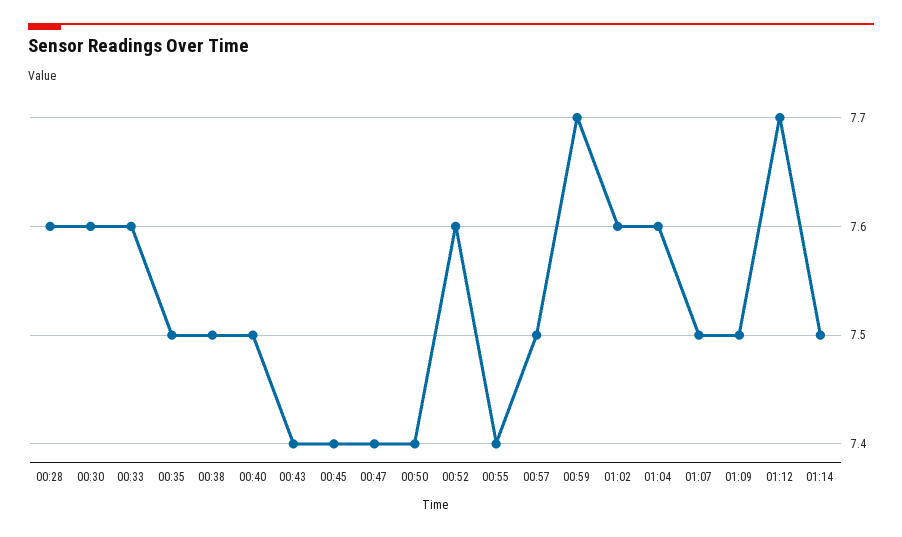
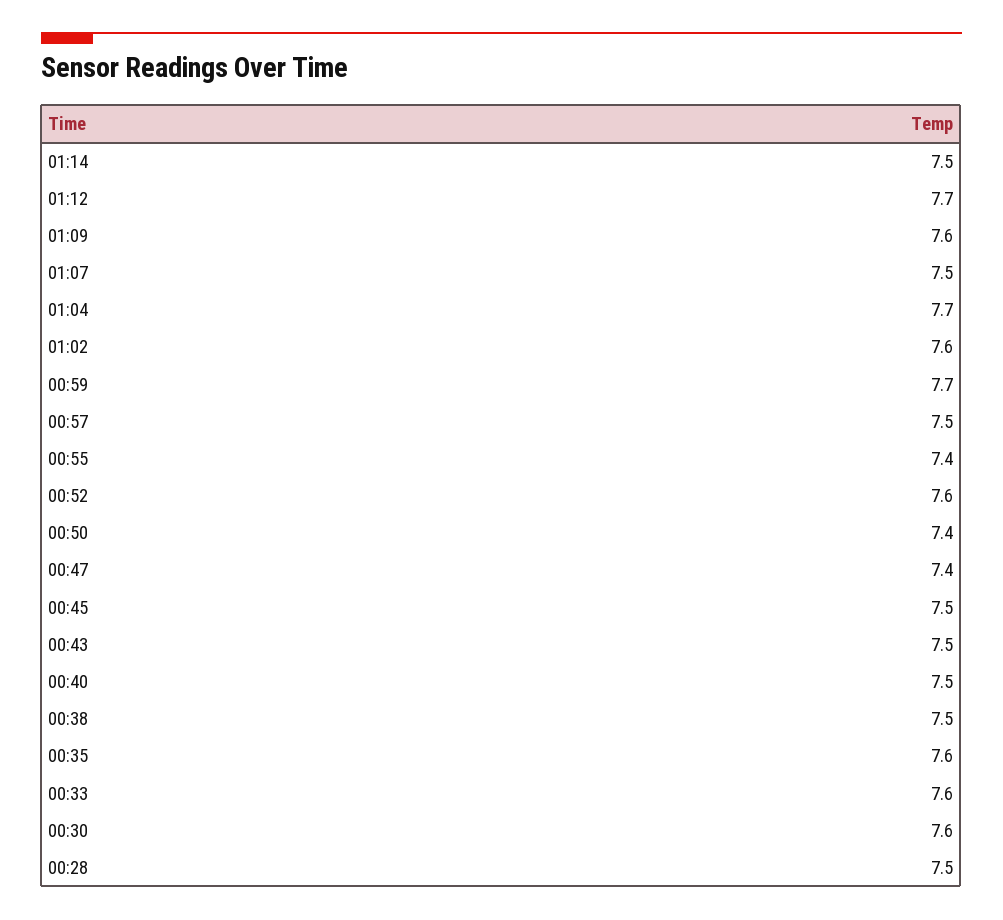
  {
-   "00:28": 7.6,
+   "00:28": 7.5,
    "00:30": 7.6,
    "00:33": 7.6,
-   "00:35": 7.5,
+   "00:35": 7.6,
    "00:38": 7.5,
    "00:40": 7.5,
-   "00:43": 7.4,
+   "00:43": 7.5,
-   "00:45": 7.4,
+   "00:45": 7.5,
    "00:47": 7.4,
    "00:50": 7.4,
    "00:52": 7.6,
    "00:55": 7.4,
    "00:57": 7.5,
    "00:59": 7.7,
    "01:02": 7.6,
-   "01:04": 7.6,
+   "01:04": 7.7,
    "01:07": 7.5,
-   "01:09": 7.5,
+   "01:09": 7.6,
    "01:12": 7.7,
    "01:14": 7.5
  }

